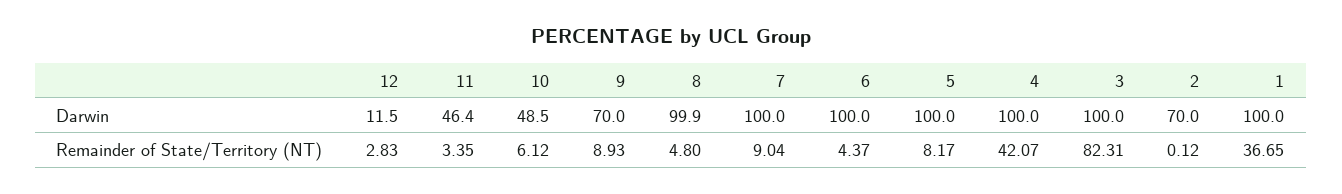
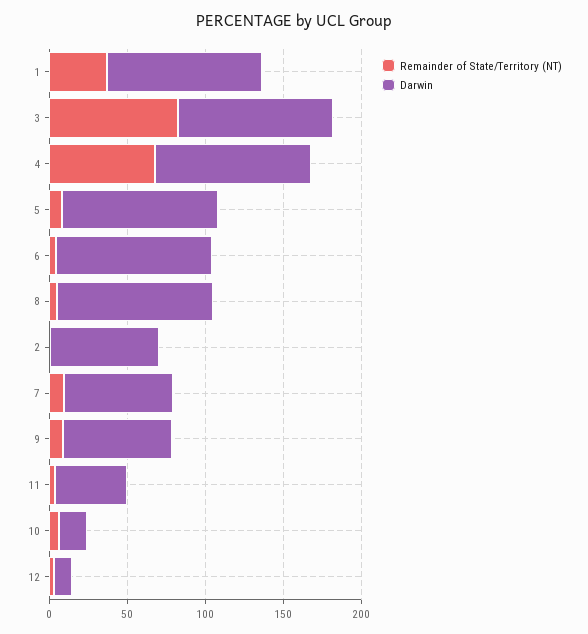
  {
    "Darwin": {
      "12": 11.5,
      "11": 46.4,
-     "10": 48.5,
+     "10": 20,
      "9": 70,
      "8": 99.9,
-     "7": 100,
+     "7": 70,
      "6": 100,
      "5": 100,
      "4": 100,
      "3": 100,
      "2": 70,
      "1": 100
    },
    "Remainder of State/Territory (NT)": {
      "12": 2.83,
      "11": 3.35,
      "10": 6.12,
      "9": 8.93,
      "8": 4.8,
      "7": 9.04,
      "6": 4.37,
      "5": 8.17,
-     "4": 42.07,
+     "4": 70,
      "3": 82.31,
      "2": 0.12,
      "1": 36.65
    }
  }

